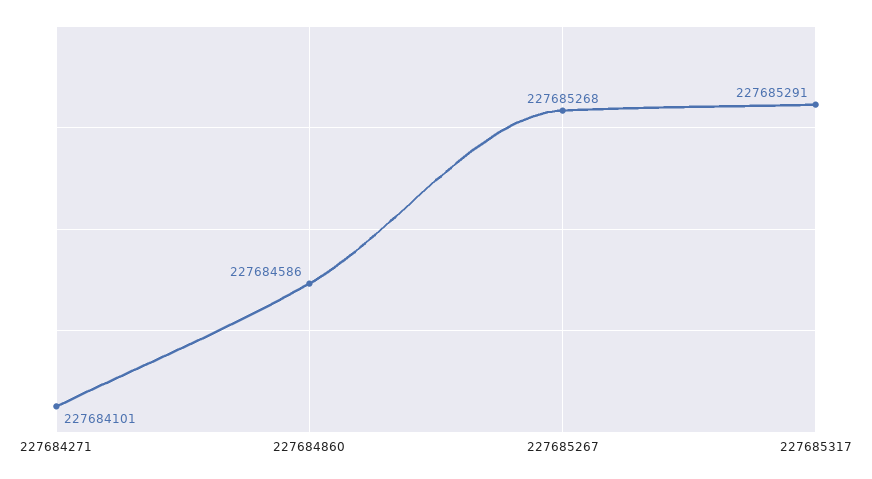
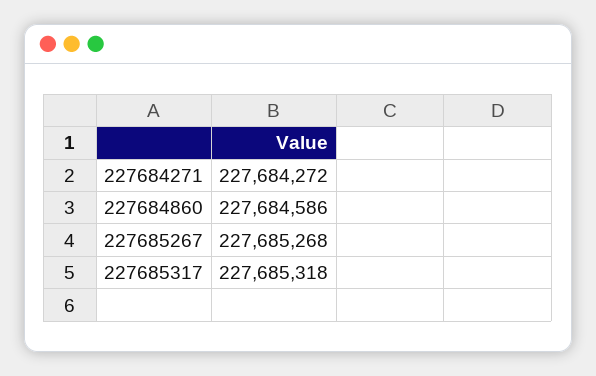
  {
-   "227684271": 227684101,
+   "227684271": 227684272,
    "227684860": 227684586,
    "227685267": 227685268,
-   "227685317": 227685291
+   "227685317": 227685318
  }

